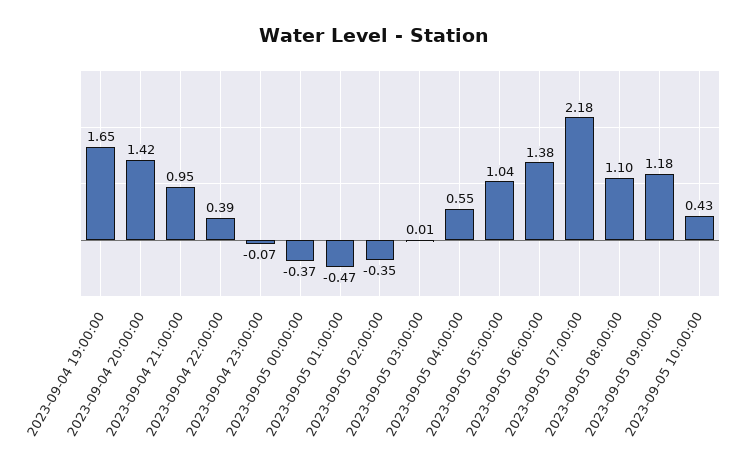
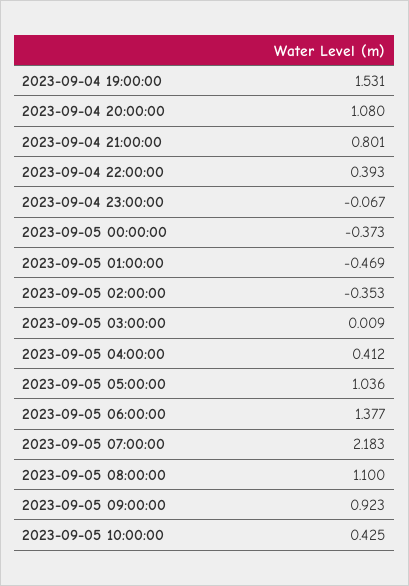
  {
-   "2023-09-04 19:00:00": 1.65,
+   "2023-09-04 19:00:00": 1.531,
-   "2023-09-04 20:00:00": 1.42,
+   "2023-09-04 20:00:00": 1.08,
-   "2023-09-04 21:00:00": 0.95,
+   "2023-09-04 21:00:00": 0.801,
    "2023-09-04 22:00:00": 0.393,
    "2023-09-04 23:00:00": -0.067,
    "2023-09-05 00:00:00": -0.373,
    "2023-09-05 01:00:00": -0.469,
    "2023-09-05 02:00:00": -0.353,
    "2023-09-05 03:00:00": 0.009,
-   "2023-09-05 04:00:00": 0.55,
+   "2023-09-05 04:00:00": 0.412,
    "2023-09-05 05:00:00": 1.036,
    "2023-09-05 06:00:00": 1.377,
    "2023-09-05 07:00:00": 2.183,
    "2023-09-05 08:00:00": 1.1,
-   "2023-09-05 09:00:00": 1.18,
+   "2023-09-05 09:00:00": 0.923,
    "2023-09-05 10:00:00": 0.425
  }

